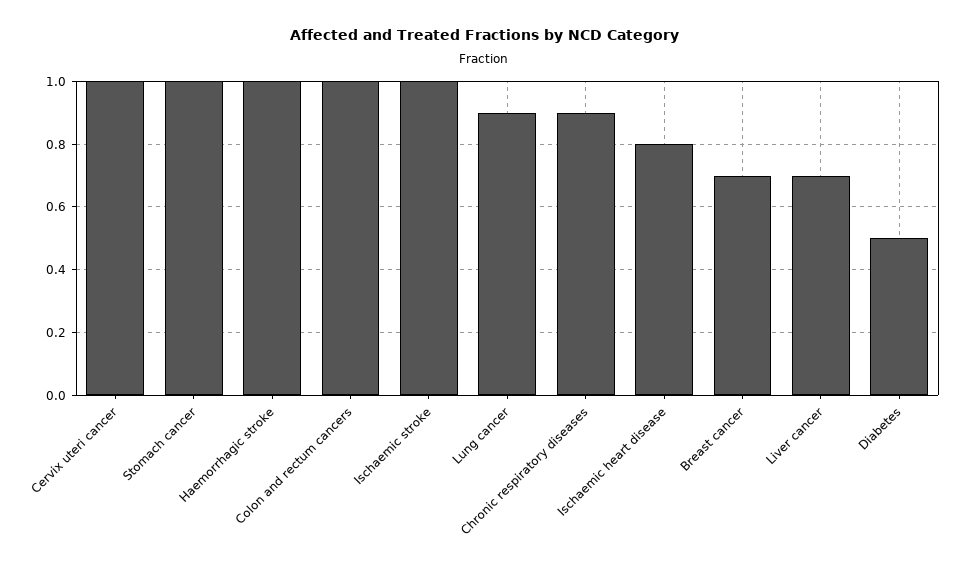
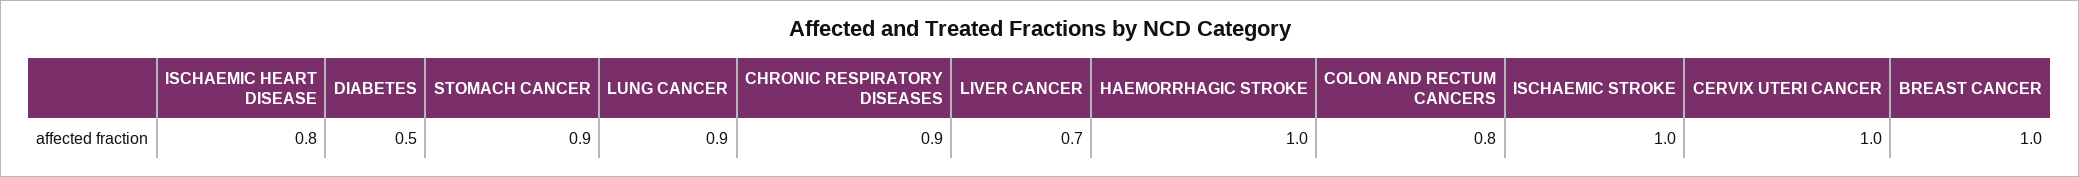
  {
    "Cervix uteri cancer": 1,
-   "Stomach cancer": 1,
+   "Stomach cancer": 0.9,
    "Haemorrhagic stroke": 1,
-   "Colon and rectum cancers": 1,
+   "Colon and rectum cancers": 0.8,
    "Ischaemic stroke": 1,
    "Lung cancer": 0.9,
    "Chronic respiratory diseases": 0.9,
    "Ischaemic heart disease": 0.8,
-   "Breast cancer": 0.7,
+   "Breast cancer": 1,
    "Liver cancer": 0.7,
    "Diabetes": 0.5
  }

